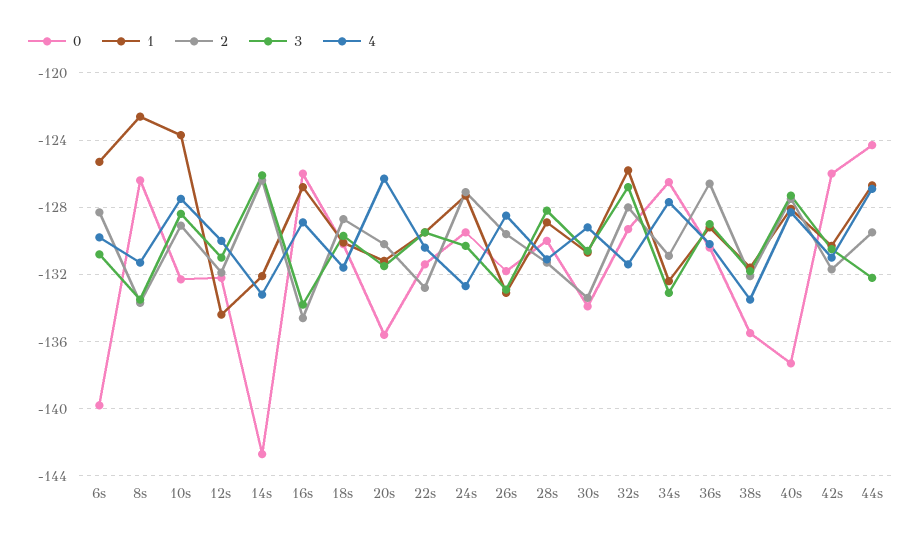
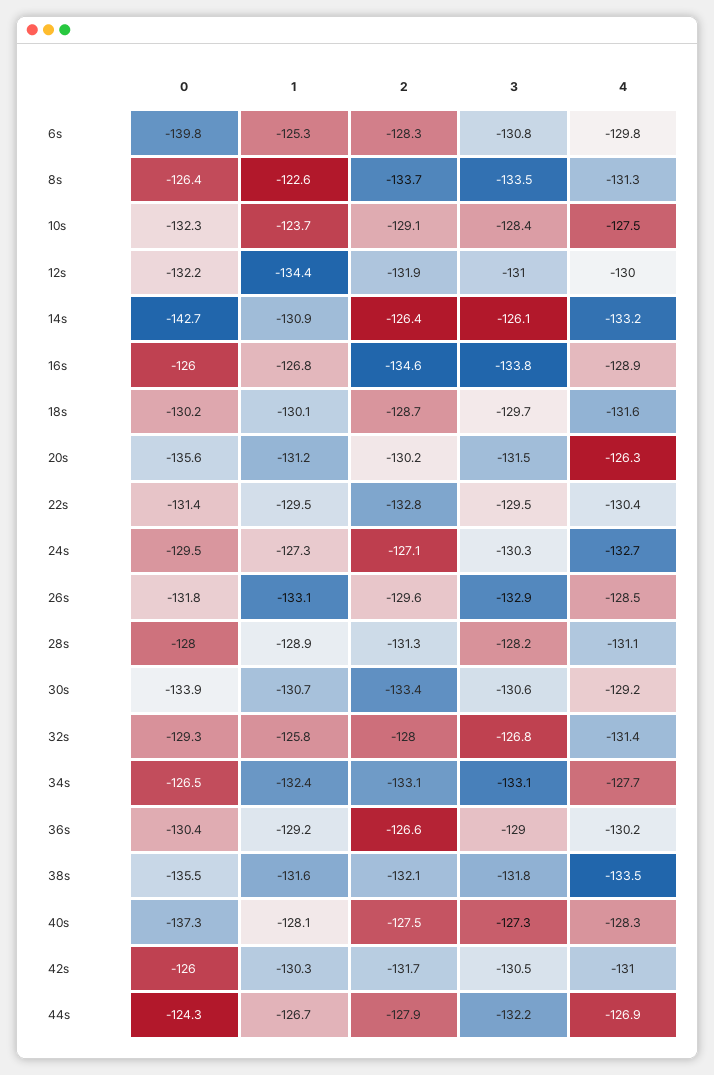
  {
    "0": {
      "6s": -139.8,
      "8s": -126.4,
      "10s": -132.3,
      "12s": -132.2,
      "14s": -142.7,
      "16s": -126,
      "18s": -130.2,
      "20s": -135.6,
      "22s": -131.4,
      "24s": -129.5,
      "26s": -131.8,
-     "28s": -130,
+     "28s": -128,
      "30s": -133.9,
      "32s": -129.3,
      "34s": -126.5,
      "36s": -130.4,
      "38s": -135.5,
      "40s": -137.3,
      "42s": -126,
      "44s": -124.3
    },
    "1": {
      "6s": -125.3,
      "8s": -122.6,
      "10s": -123.7,
      "12s": -134.4,
-     "14s": -132,
+     "14s": -130.9,
      "16s": -126.8,
      "18s": -130.1,
      "20s": -131.2,
      "22s": -129.5,
      "24s": -127.3,
      "26s": -133.1,
      "28s": -128.9,
      "30s": -130.7,
      "32s": -125.8,
      "34s": -132.4,
      "36s": -129.2,
      "38s": -131.6,
      "40s": -128.1,
      "42s": -130.3,
      "44s": -126.7
    },
    "2": {
      "6s": -128.3,
      "8s": -133.7,
      "10s": -129.1,
      "12s": -131.9,
      "14s": -126.4,
      "16s": -134.6,
      "18s": -128.7,
      "20s": -130.2,
      "22s": -132.8,
      "24s": -127.1,
      "26s": -129.6,
      "28s": -131.3,
      "30s": -133.4,
      "32s": -128,
-     "34s": -131,
+     "34s": -133.1,
      "36s": -126.6,
      "38s": -132.1,
      "40s": -127.5,
      "42s": -131.7,
-     "44s": -129.5
+     "44s": -127.9
    },
    "3": {
      "6s": -130.8,
      "8s": -133.5,
      "10s": -128.4,
      "12s": -131,
      "14s": -126.1,
      "16s": -133.8,
      "18s": -129.7,
      "20s": -131.5,
      "22s": -129.5,
      "24s": -130.3,
      "26s": -132.9,
      "28s": -128.2,
      "30s": -130.6,
      "32s": -126.8,
      "34s": -133.1,
      "36s": -129,
      "38s": -131.8,
      "40s": -127.3,
      "42s": -130.5,
      "44s": -132.2
    },
    "4": {
      "6s": -129.8,
      "8s": -131.3,
      "10s": -127.5,
      "12s": -130,
      "14s": -133.2,
      "16s": -128.9,
      "18s": -131.6,
      "20s": -126.3,
      "22s": -130.4,
      "24s": -132.7,
      "26s": -128.5,
      "28s": -131.1,
      "30s": -129.2,
      "32s": -131.4,
      "34s": -127.7,
      "36s": -130.2,
      "38s": -133.5,
      "40s": -128.3,
      "42s": -131,
      "44s": -126.9
    }
  }

